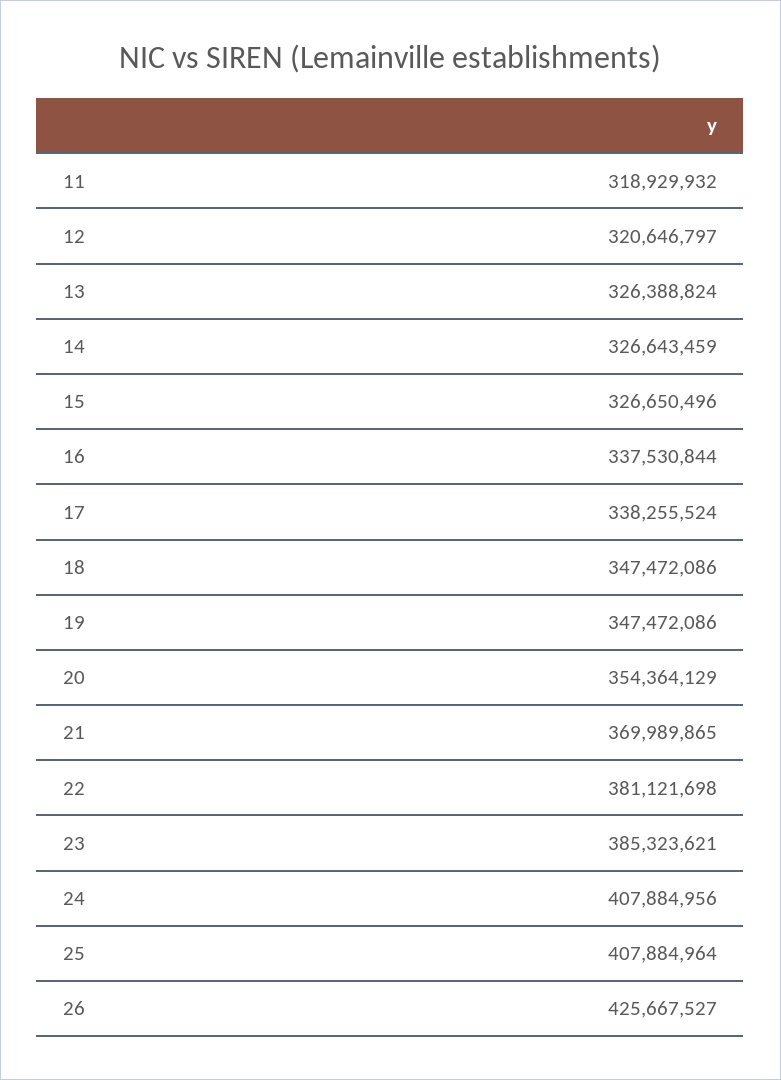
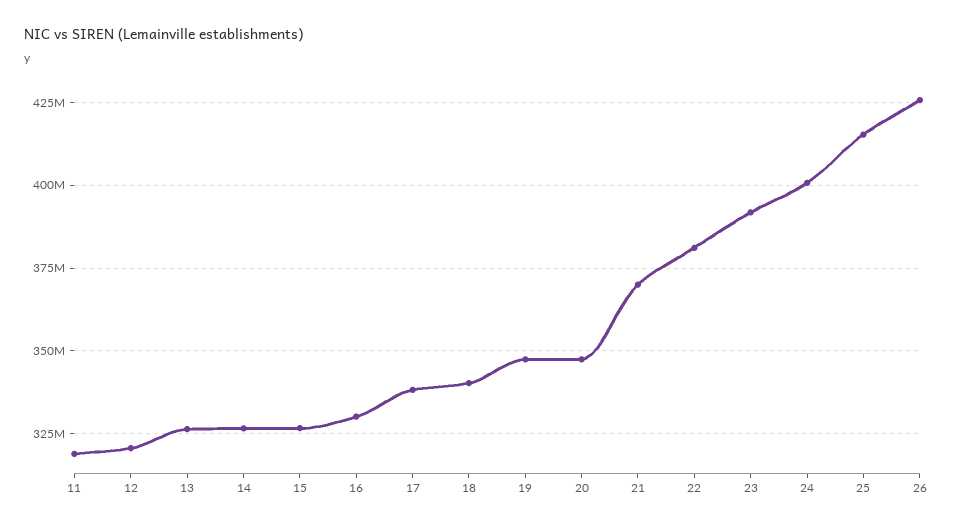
  {
    "11": 318929932,
    "12": 320646797,
    "13": 326388824,
    "14": 326643459,
    "15": 326650496,
-   "16": 337530844,
+   "16": 330000000,
    "17": 338255524,
-   "18": 347472086,
+   "18": 340000000,
    "19": 347472086,
-   "20": 354364129,
+   "20": 347500000,
    "21": 369989865,
    "22": 381121698,
-   "23": 385323621,
+   "23": 392500000,
-   "24": 407884956,
+   "24": 400000000,
-   "25": 407884964,
+   "25": 415000000,
    "26": 425667527
  }

